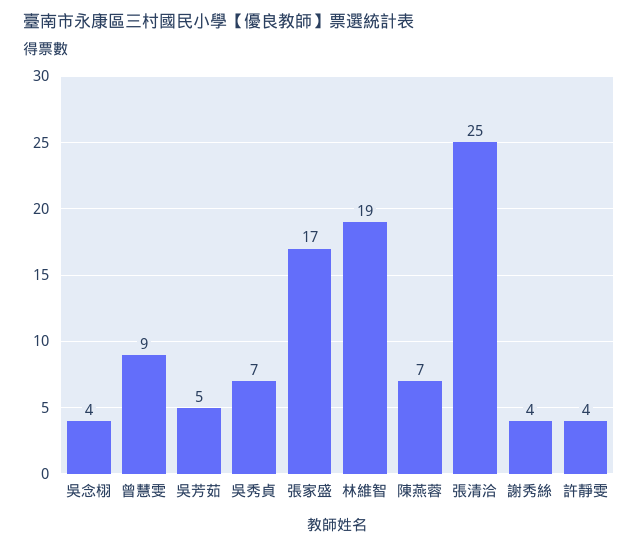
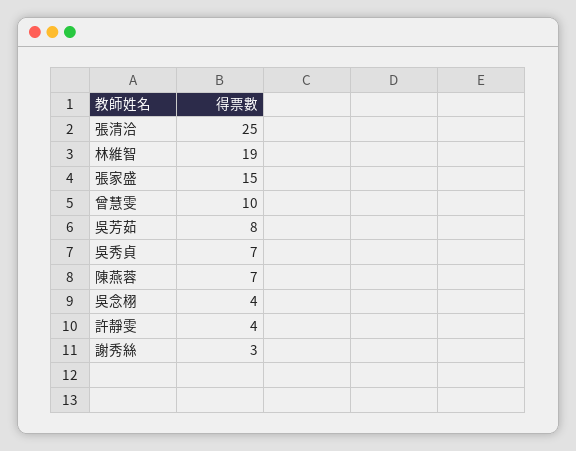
  {
    "吳念栩": 4,
-   "曾慧雯": 9,
+   "曾慧雯": 10,
-   "吳芳茹": 5,
+   "吳芳茹": 8,
    "吳秀貞": 7,
-   "張家盛": 17,
+   "張家盛": 15,
    "林維智": 19,
    "陳燕蓉": 7,
    "張清洽": 25,
-   "謝秀絲": 4,
+   "謝秀絲": 3,
    "許靜雯": 4
  }

